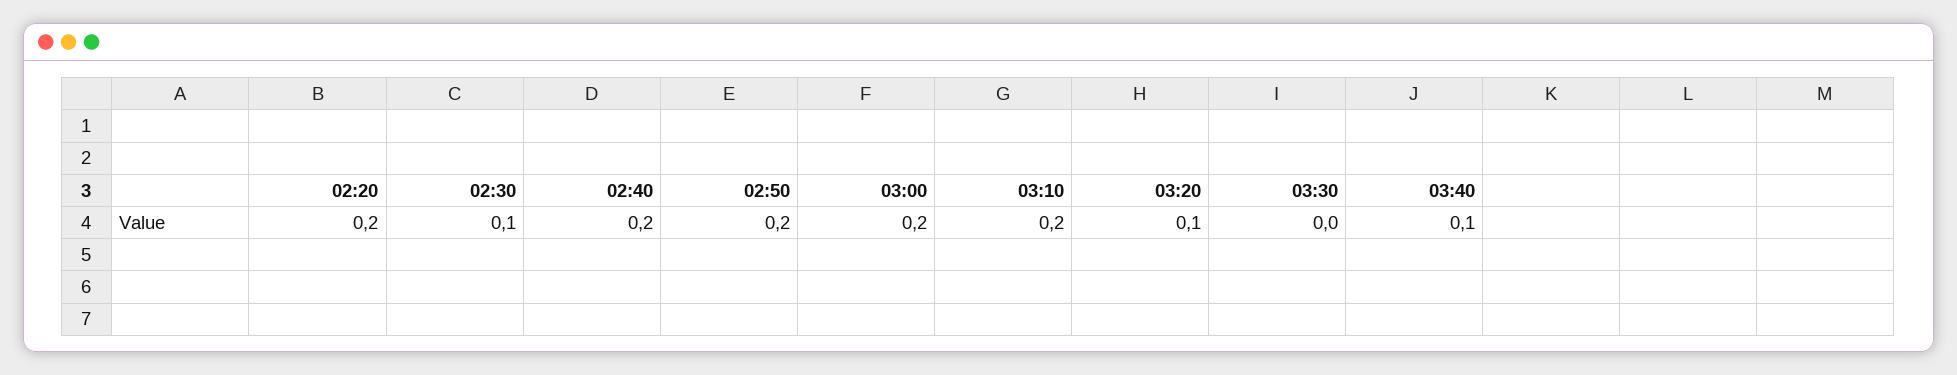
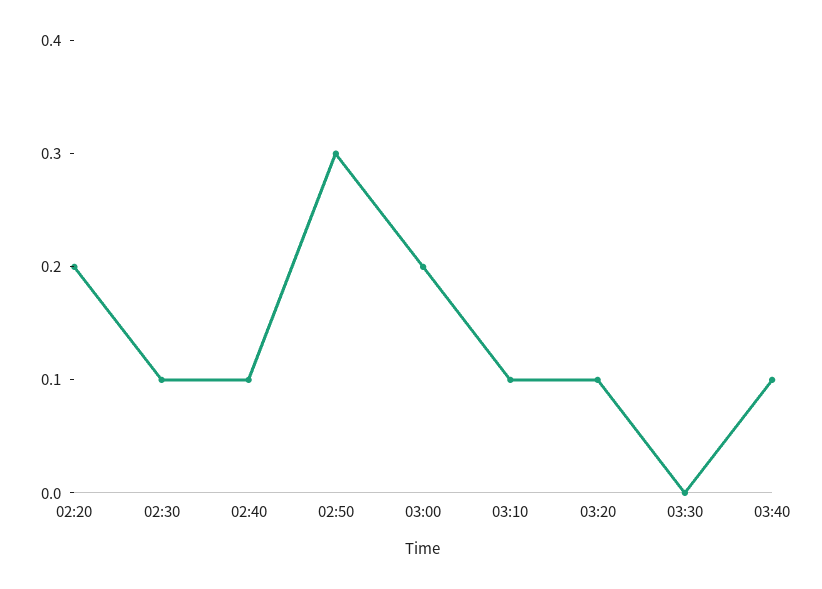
  {
    "02:20": 0.2,
    "02:30": 0.1,
-   "02:40": 0.2,
+   "02:40": 0.1,
-   "02:50": 0.2,
+   "02:50": 0.3,
    "03:00": 0.2,
-   "03:10": 0.2,
+   "03:10": 0.1,
    "03:20": 0.1,
    "03:30": 0,
    "03:40": 0.1
  }

